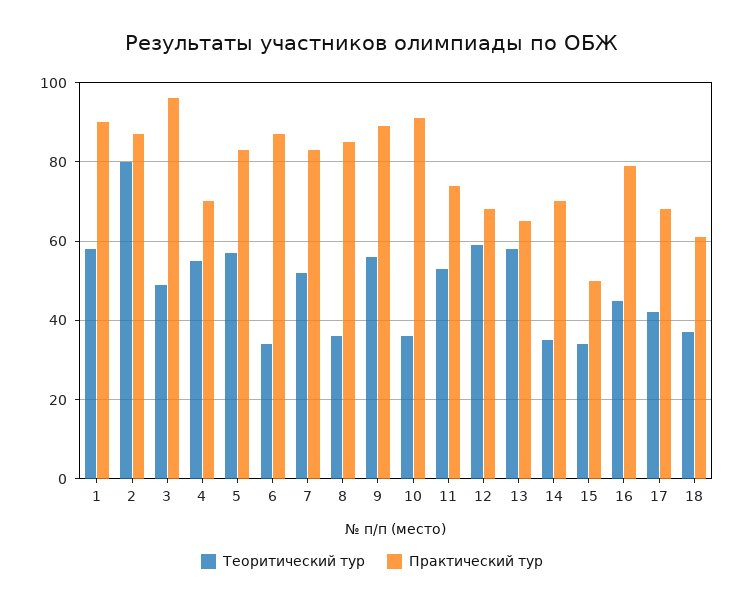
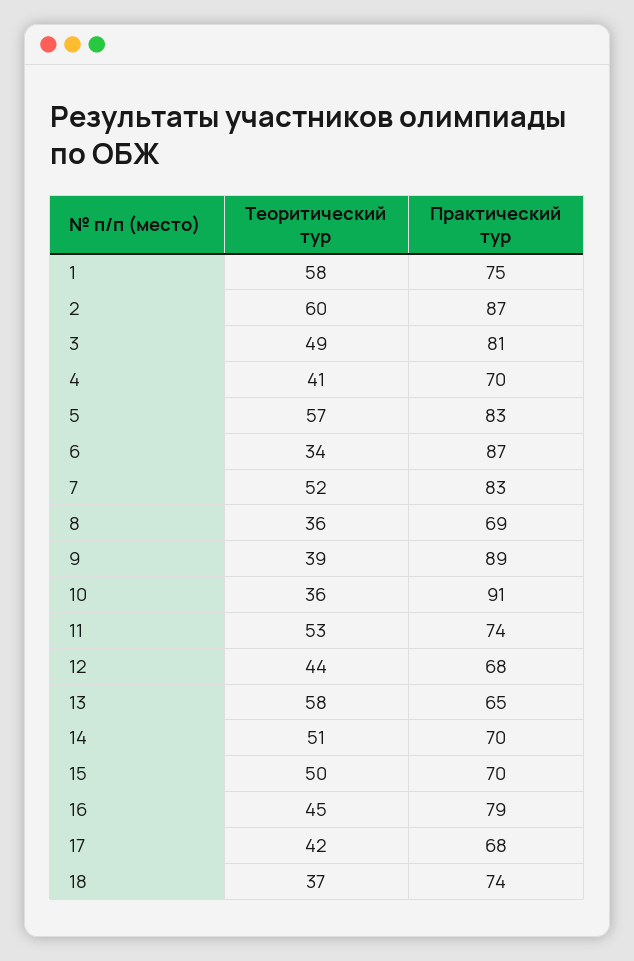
  {
    "Теоритический тур": {
      "1": 58,
-     "2": 80,
+     "2": 60,
      "3": 49,
-     "4": 55,
+     "4": 41,
      "5": 57,
      "6": 34,
      "7": 52,
      "8": 36,
-     "9": 55,
+     "9": 39,
      "10": 36,
      "11": 53,
-     "12": 60,
+     "12": 44,
      "13": 58,
-     "14": 35,
+     "14": 51,
-     "15": 35,
+     "15": 50,
      "16": 45,
      "17": 42,
      "18": 37
    },
    "Практический тур": {
-     "1": 90,
+     "1": 75,
      "2": 87,
-     "3": 95,
+     "3": 81,
      "4": 70,
      "5": 83,
      "6": 87,
      "7": 83,
-     "8": 85,
+     "8": 69,
      "9": 89,
      "10": 91,
      "11": 74,
      "12": 68,
      "13": 65,
      "14": 70,
-     "15": 50,
+     "15": 70,
      "16": 79,
      "17": 68,
-     "18": 60
+     "18": 74
    }
  }

